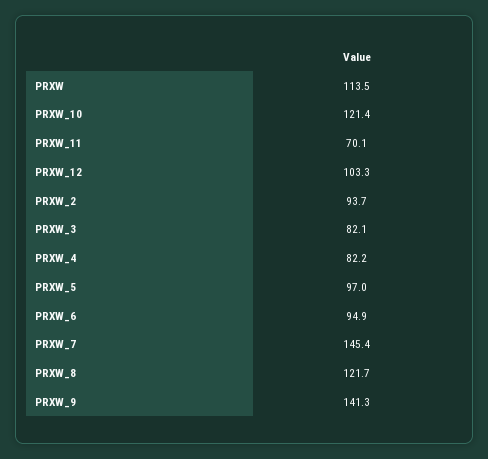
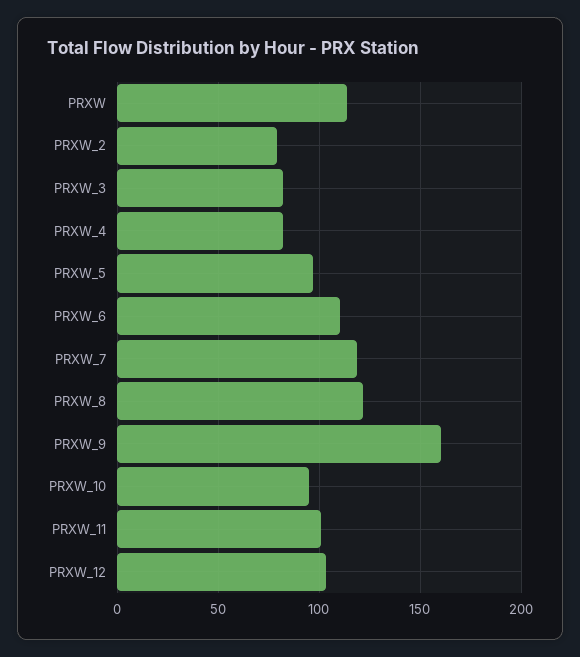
  {
    "PRXW": 113.5,
-   "PRXW_10": 121.4,
+   "PRXW_10": 95,
-   "PRXW_11": 70.1,
+   "PRXW_11": 100,
    "PRXW_12": 103.3,
-   "PRXW_2": 93.7,
+   "PRXW_2": 80,
    "PRXW_3": 82.1,
    "PRXW_4": 82.2,
    "PRXW_5": 97,
-   "PRXW_6": 94.9,
+   "PRXW_6": 110,
-   "PRXW_7": 145.4,
+   "PRXW_7": 120,
    "PRXW_8": 121.7,
-   "PRXW_9": 141.3
+   "PRXW_9": 160
  }

